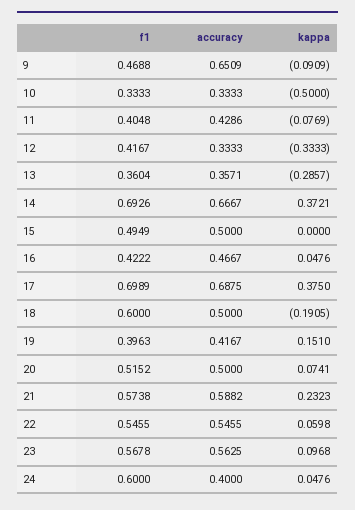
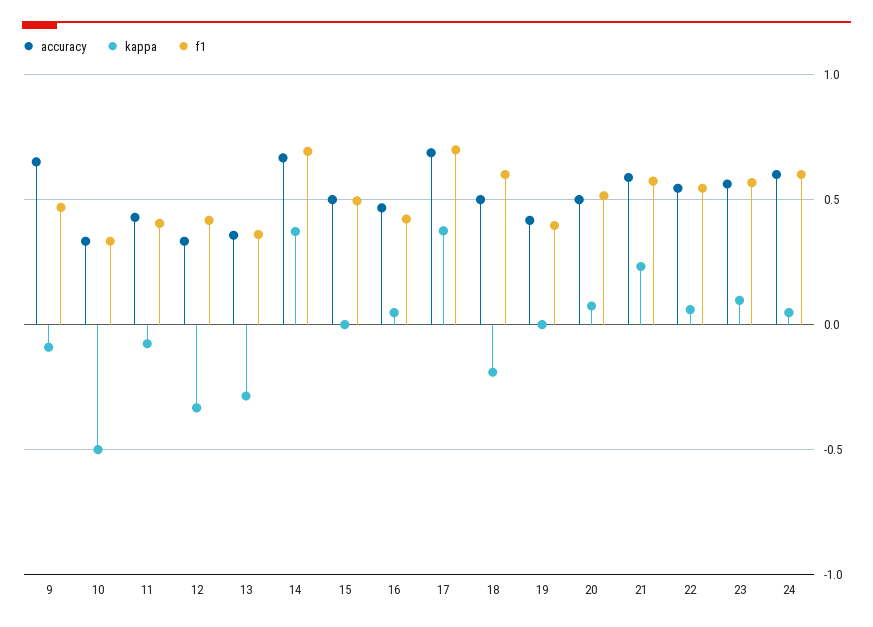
  {
    "f1": {
      "9": 0.4688,
      "10": 0.3333,
      "11": 0.4048,
      "12": 0.4167,
      "13": 0.3604,
      "14": 0.6926,
      "15": 0.4949,
      "16": 0.4222,
      "17": 0.6989,
      "18": 0.6,
      "19": 0.3963,
      "20": 0.5152,
      "21": 0.5738,
      "22": 0.5455,
      "23": 0.5678,
      "24": 0.6
    },
    "accuracy": {
      "9": 0.6509,
      "10": 0.3333,
      "11": 0.4286,
      "12": 0.3333,
      "13": 0.3571,
      "14": 0.6667,
      "15": 0.5,
      "16": 0.4667,
      "17": 0.6875,
      "18": 0.5,
      "19": 0.4167,
      "20": 0.5,
      "21": 0.5882,
      "22": 0.5455,
      "23": 0.5625,
-     "24": 0.4
+     "24": 0.6
    },
    "kappa": {
      "9": -0.0909,
      "10": -0.5,
      "11": -0.0769,
      "12": -0.3333,
      "13": -0.2857,
      "14": 0.3721,
      "15": 0,
      "16": 0.0476,
      "17": 0.375,
      "18": -0.1905,
-     "19": 0.151,
+     "19": 0,
      "20": 0.0741,
      "21": 0.2323,
      "22": 0.0598,
      "23": 0.0968,
      "24": 0.0476
    }
  }

